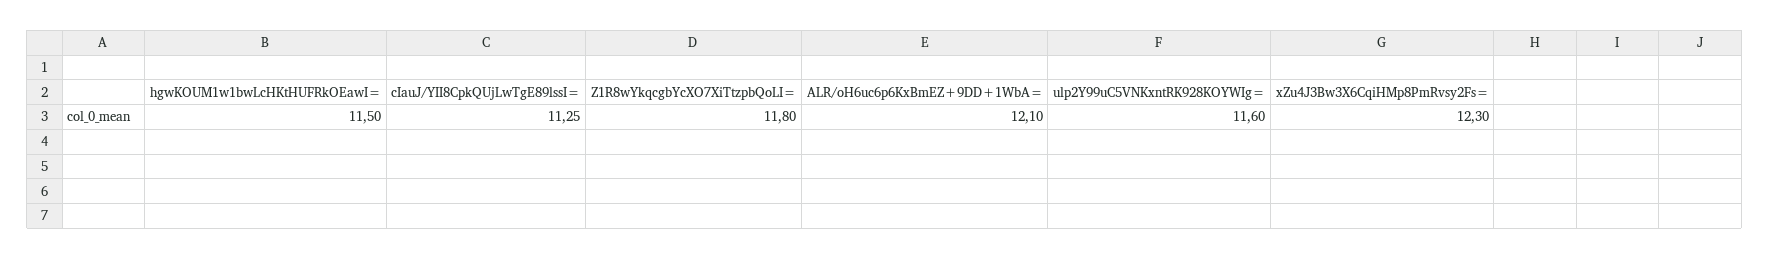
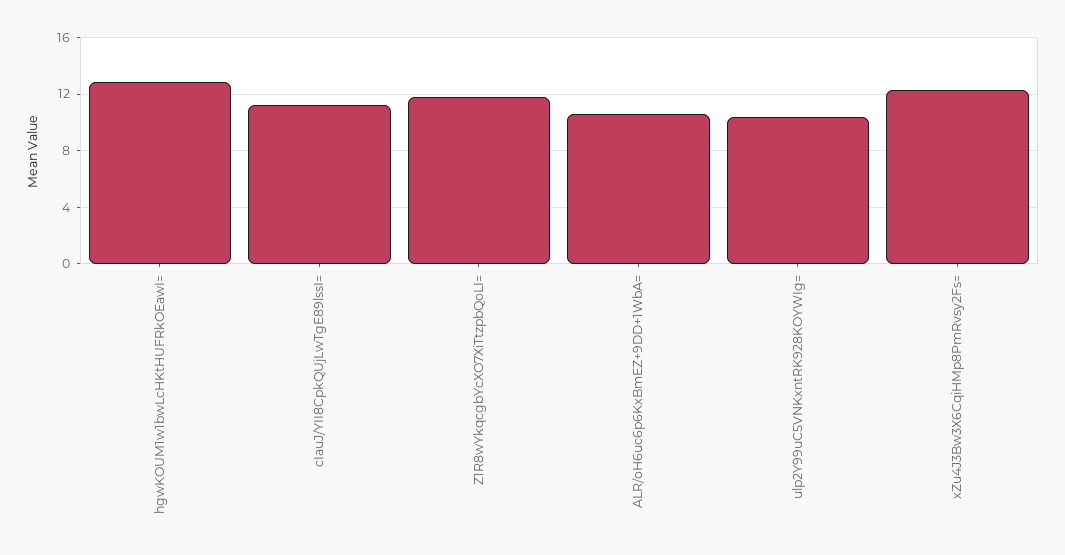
  {
-   "hgwKOUM1w1bwLcHKtHUFRkOEawI=": 11.5,
+   "hgwKOUM1w1bwLcHKtHUFRkOEawI=": 13,
    "cIauJ/YII8CpkQUjLwTgE89lssI=": 11.25,
    "Z1R8wYkqcgbYcXO7XiTtzpbQoLI=": 11.8,
-   "ALR/oH6uc6p6KxBmEZ+9DD+1WbA=": 12.1,
+   "ALR/oH6uc6p6KxBmEZ+9DD+1WbA=": 10.5,
-   "ulp2Y99uC5VNKxntRK928KOYWIg=": 11.6,
+   "ulp2Y99uC5VNKxntRK928KOYWIg=": 10.5,
    "xZu4J3Bw3X6CqiHMp8PmRvsy2Fs=": 12.3
  }

